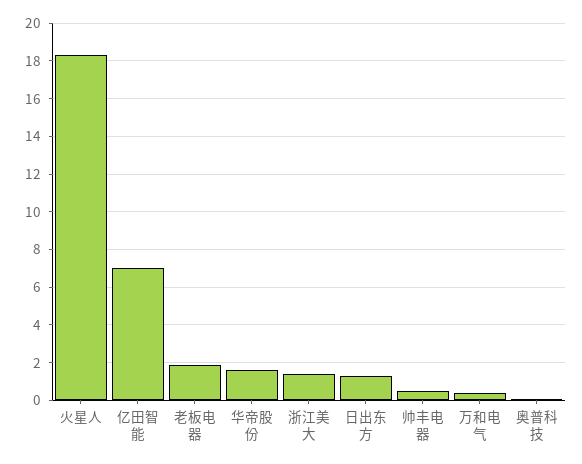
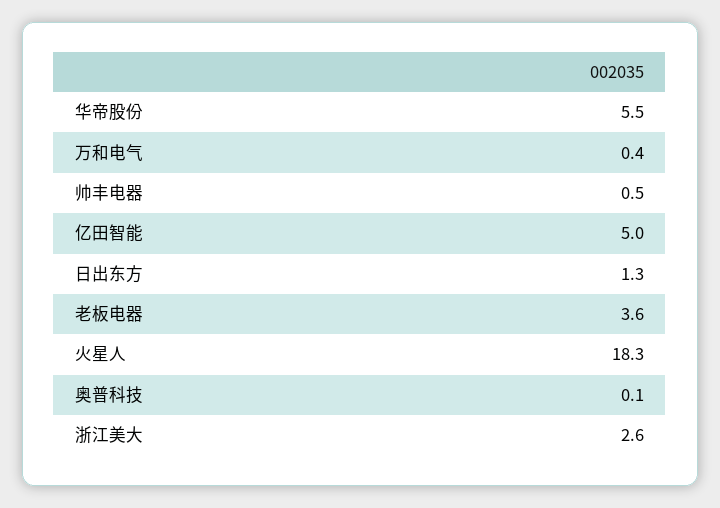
  {
    "火星人": 18.3,
-   "亿田智能": 7,
+   "亿田智能": 5,
-   "老板电器": 2,
+   "老板电器": 3.6,
-   "华帝股份": 1.5,
+   "华帝股份": 5.5,
-   "浙江美大": 1.5,
+   "浙江美大": 2.6,
    "日出东方": 1.3,
    "帅丰电器": 0.5,
    "万和电气": 0.4,
    "奥普科技": 0.1
  }

